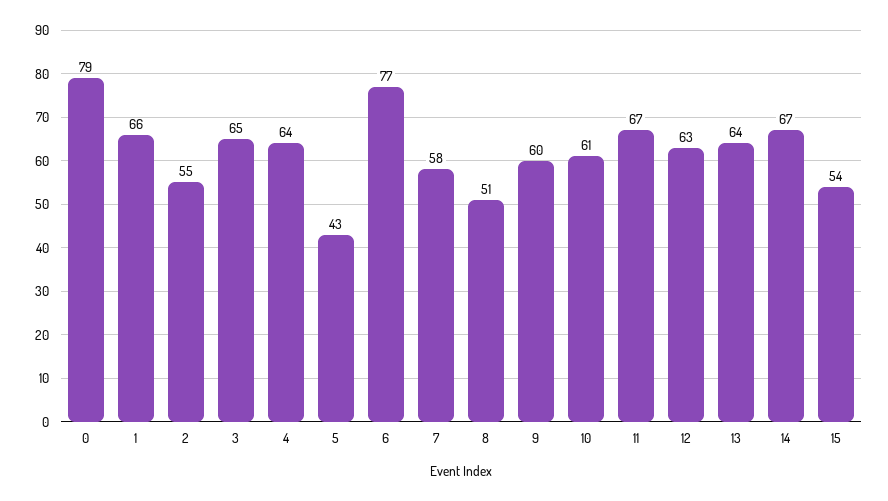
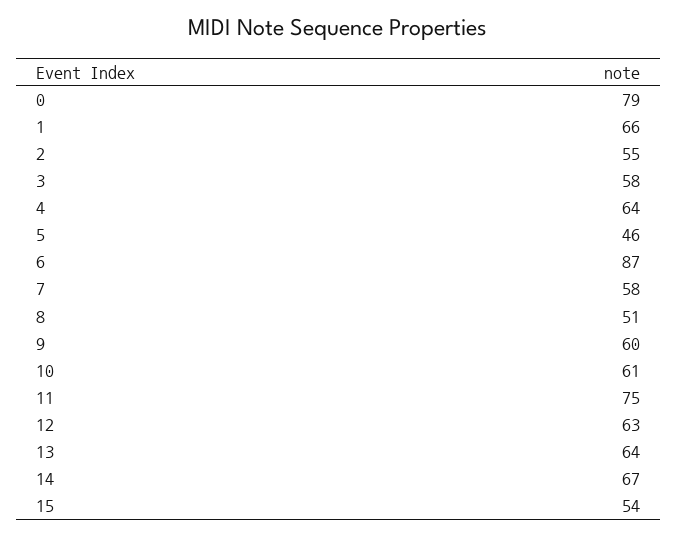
  {
    "0": 79,
    "1": 66,
    "2": 55,
-   "3": 65,
+   "3": 58,
    "4": 64,
-   "5": 43,
+   "5": 46,
-   "6": 77,
+   "6": 87,
    "7": 58,
    "8": 51,
    "9": 60,
    "10": 61,
-   "11": 67,
+   "11": 75,
    "12": 63,
    "13": 64,
    "14": 67,
    "15": 54
  }

